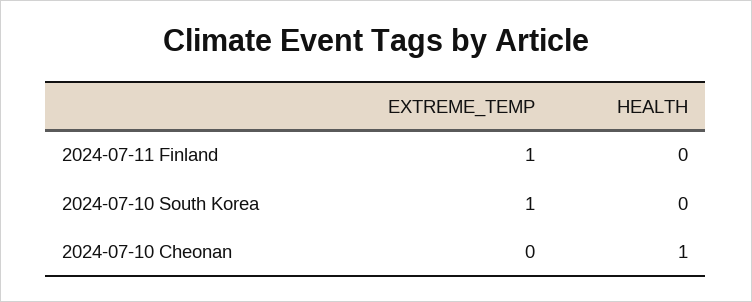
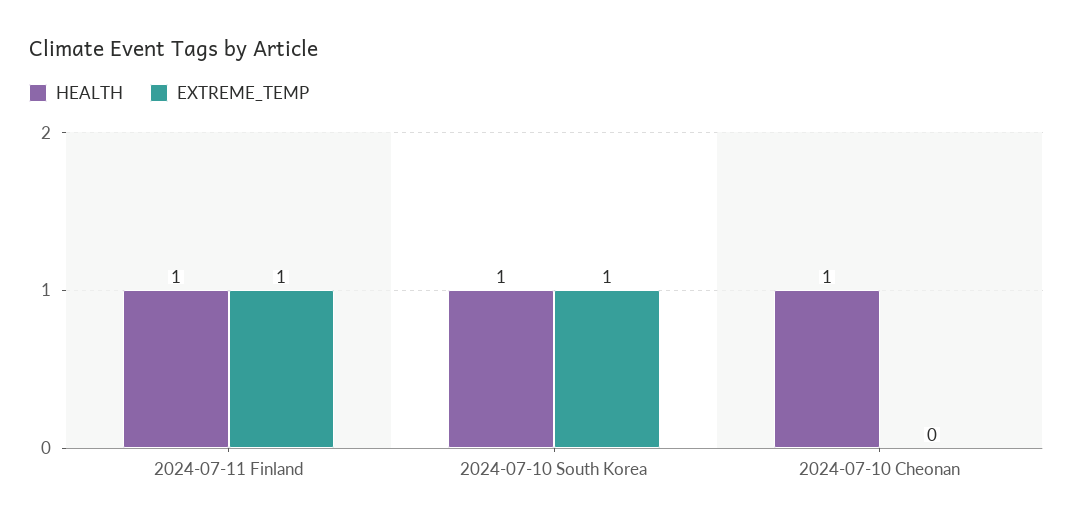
  {
    "EXTREME_TEMP": {
      "2024-07-11 Finland": 1,
      "2024-07-10 South Korea": 1,
      "2024-07-10 Cheonan": 0
    },
    "HEALTH": {
-     "2024-07-11 Finland": 0,
+     "2024-07-11 Finland": 1,
-     "2024-07-10 South Korea": 0,
+     "2024-07-10 South Korea": 1,
      "2024-07-10 Cheonan": 1
    }
  }

